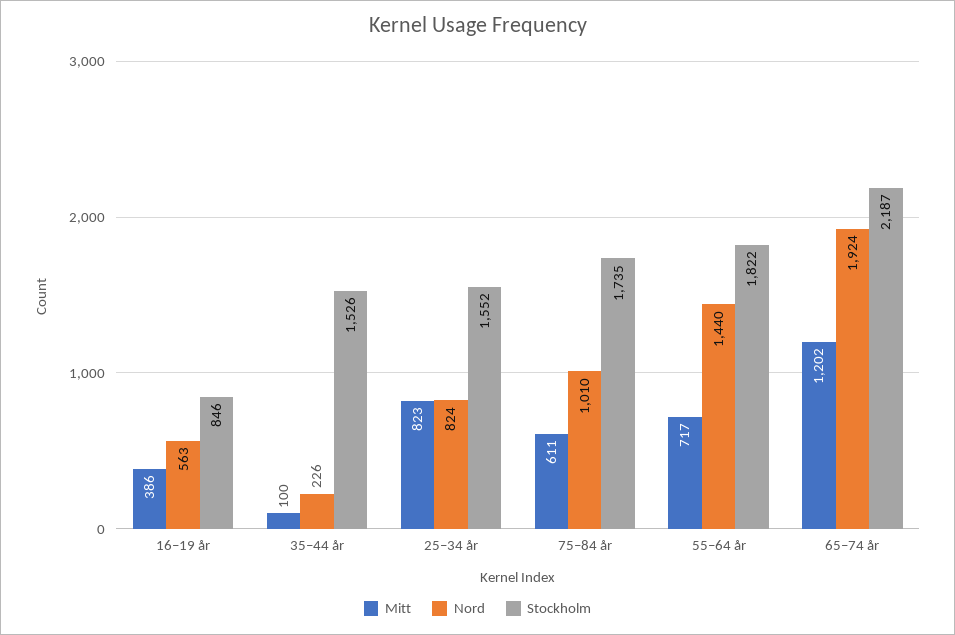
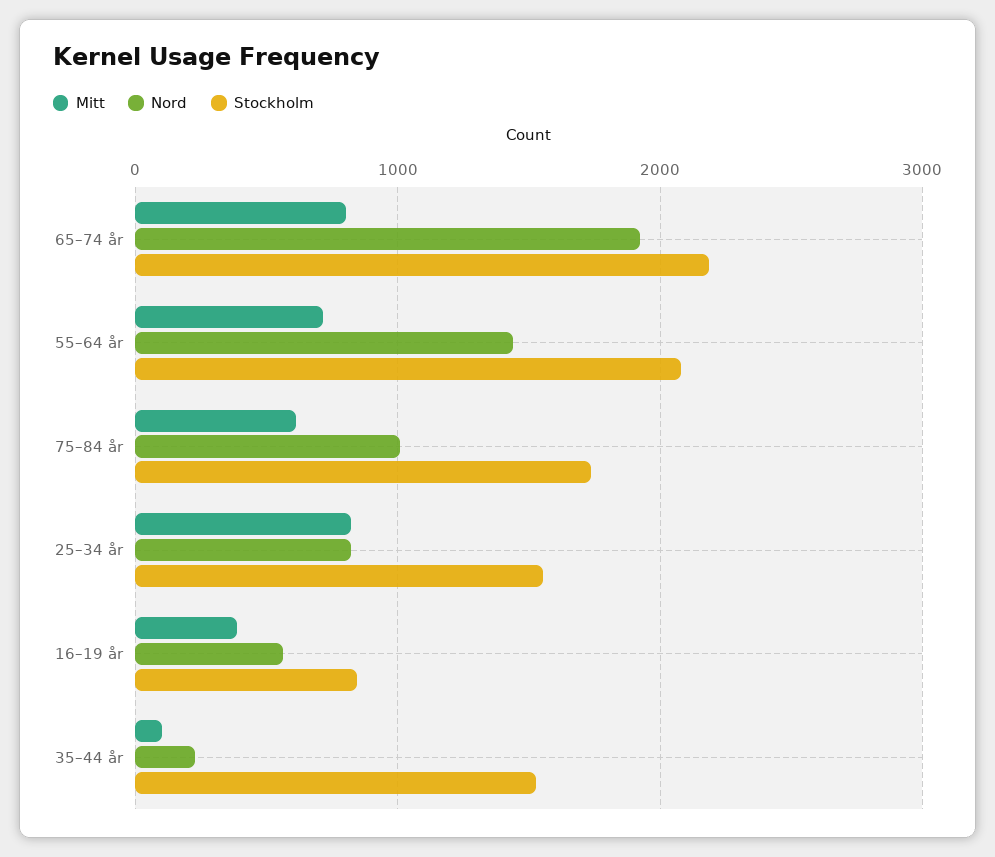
  {
    "Mitt": {
      "16–19 år": 386,
      "35–44 år": 100,
      "25–34 år": 823,
      "75–84 år": 611,
      "55–64 år": 717,
-     "65–74 år": 1202
+     "65–74 år": 800
    },
    "Nord": {
      "16–19 år": 563,
      "35–44 år": 226,
      "25–34 år": 824,
      "75–84 år": 1010,
      "55–64 år": 1440,
      "65–74 år": 1924
    },
    "Stockholm": {
      "16–19 år": 846,
      "35–44 år": 1526,
      "25–34 år": 1552,
      "75–84 år": 1735,
-     "55–64 år": 1822,
+     "55–64 år": 2100,
      "65–74 år": 2187
    }
  }

